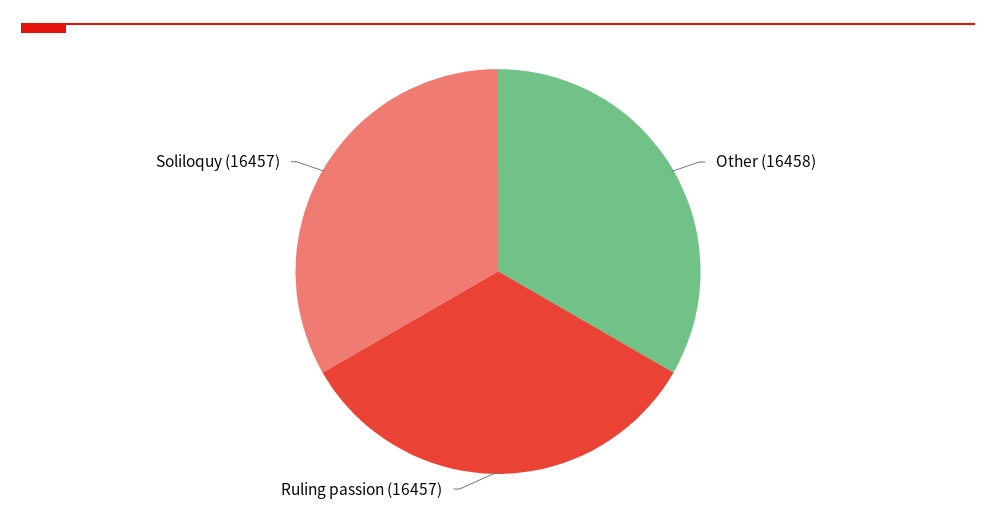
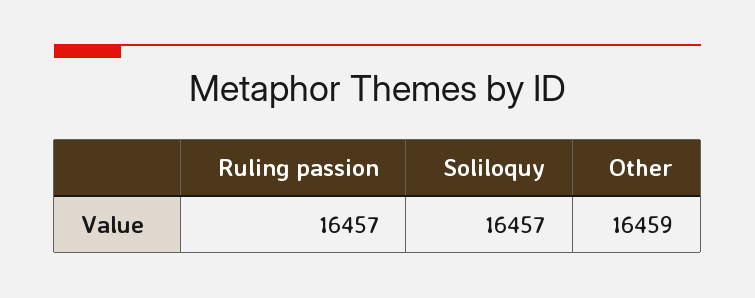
  {
-   "Other": 16458,
+   "Other": 16459,
    "Ruling passion": 16457,
    "Soliloquy": 16457
  }

